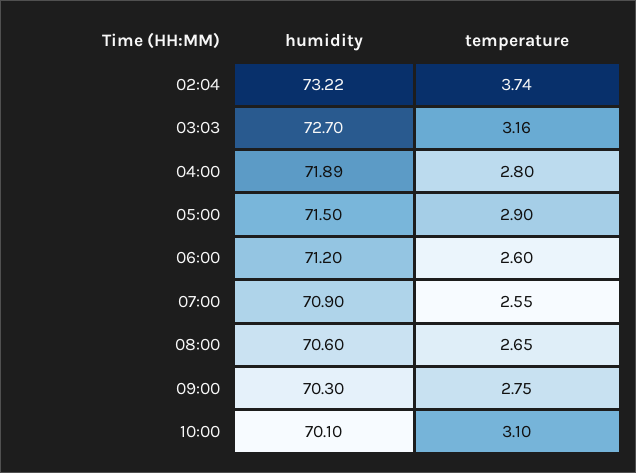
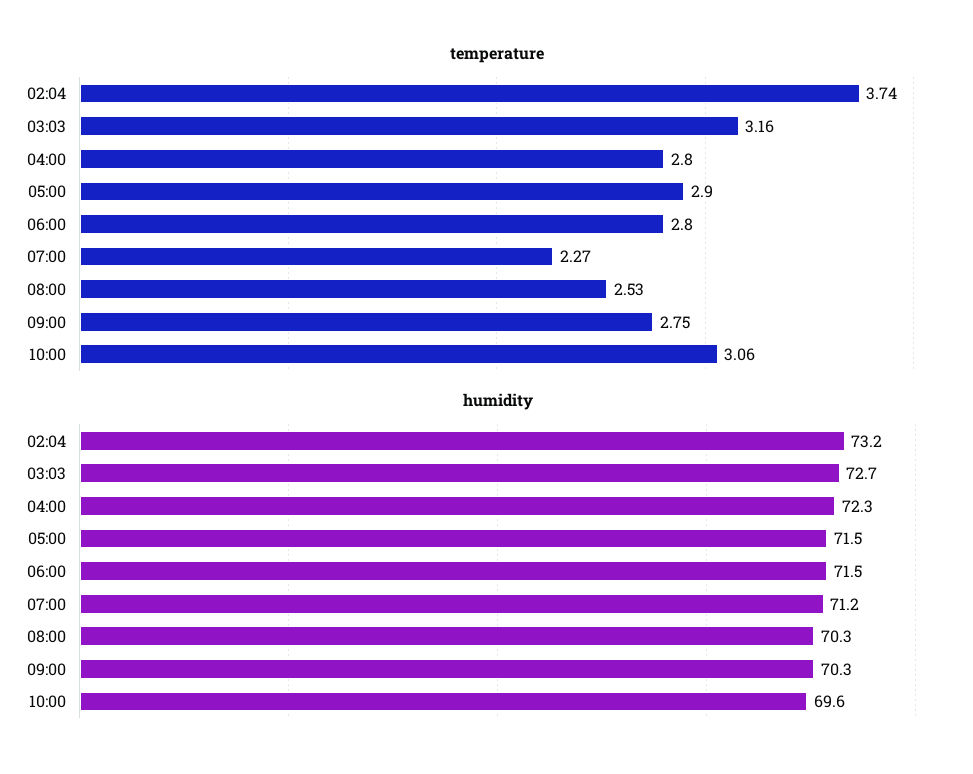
  {
    "humidity": {
      "02:04": 73.22,
      "03:03": 72.7,
-     "04:00": 71.89,
+     "04:00": 72.3,
      "05:00": 71.5,
-     "06:00": 71.2,
+     "06:00": 71.5,
-     "07:00": 70.9,
+     "07:00": 71.2,
-     "08:00": 70.6,
+     "08:00": 70.3,
      "09:00": 70.3,
-     "10:00": 70.1
+     "10:00": 69.6
    },
    "temperature": {
      "02:04": 3.74,
      "03:03": 3.16,
      "04:00": 2.8,
      "05:00": 2.9,
-     "06:00": 2.6,
+     "06:00": 2.8,
-     "07:00": 2.55,
+     "07:00": 2.27,
-     "08:00": 2.65,
+     "08:00": 2.53,
      "09:00": 2.75,
-     "10:00": 3.1
+     "10:00": 3.06
    }
  }

